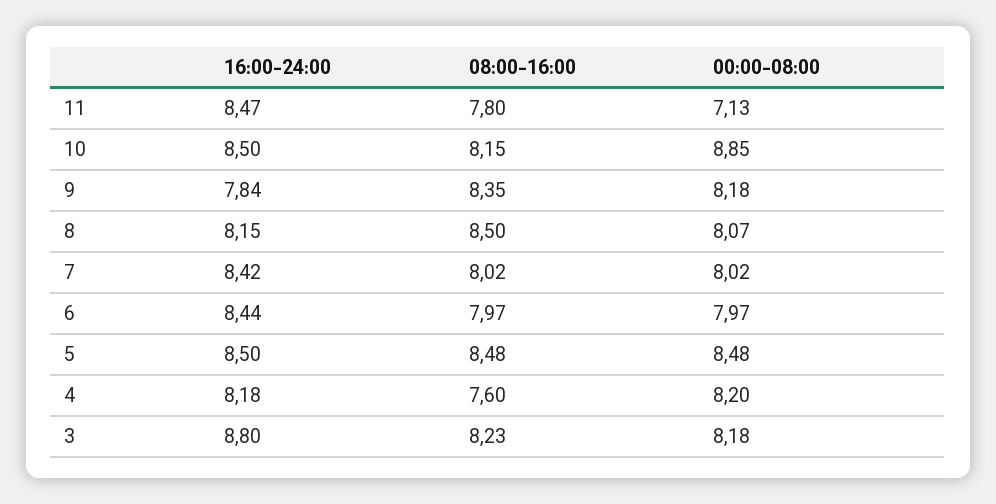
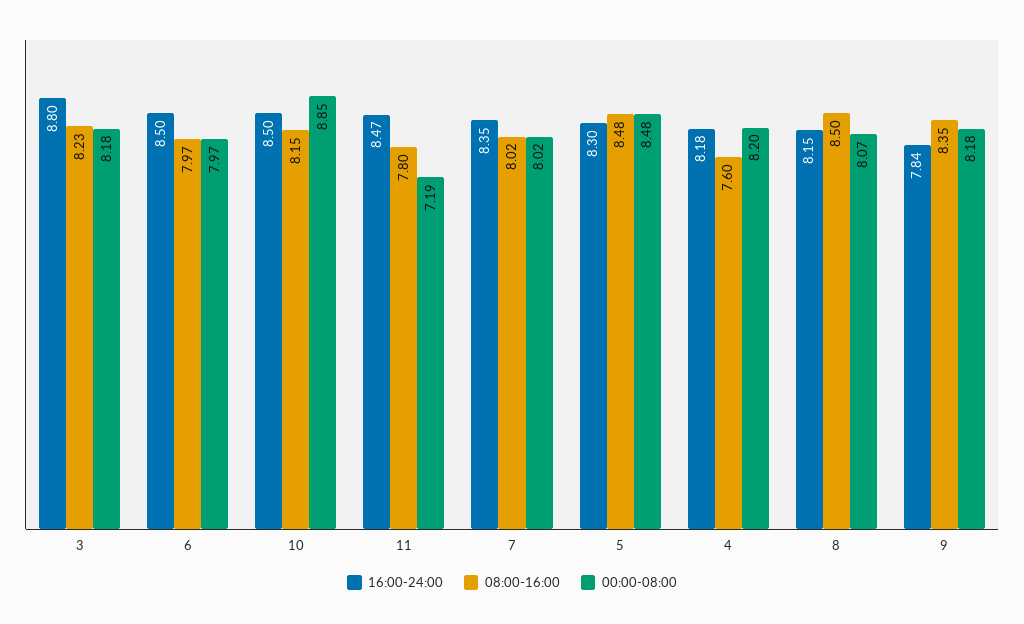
  {
    "16:00-24:00": {
      "11": 8.47,
      "10": 8.5,
      "9": 7.84,
      "8": 8.15,
-     "7": 8.42,
+     "7": 8.35,
-     "6": 8.44,
+     "6": 8.5,
-     "5": 8.5,
+     "5": 8.3,
      "4": 8.18,
      "3": 8.8
    },
    "08:00-16:00": {
      "11": 7.8,
      "10": 8.15,
      "9": 8.35,
      "8": 8.5,
      "7": 8.02,
      "6": 7.97,
      "5": 8.48,
      "4": 7.6,
      "3": 8.23
    },
    "00:00-08:00": {
-     "11": 7.13,
+     "11": 7.19,
      "10": 8.85,
      "9": 8.18,
      "8": 8.07,
      "7": 8.02,
      "6": 7.97,
      "5": 8.48,
      "4": 8.2,
      "3": 8.18
    }
  }

